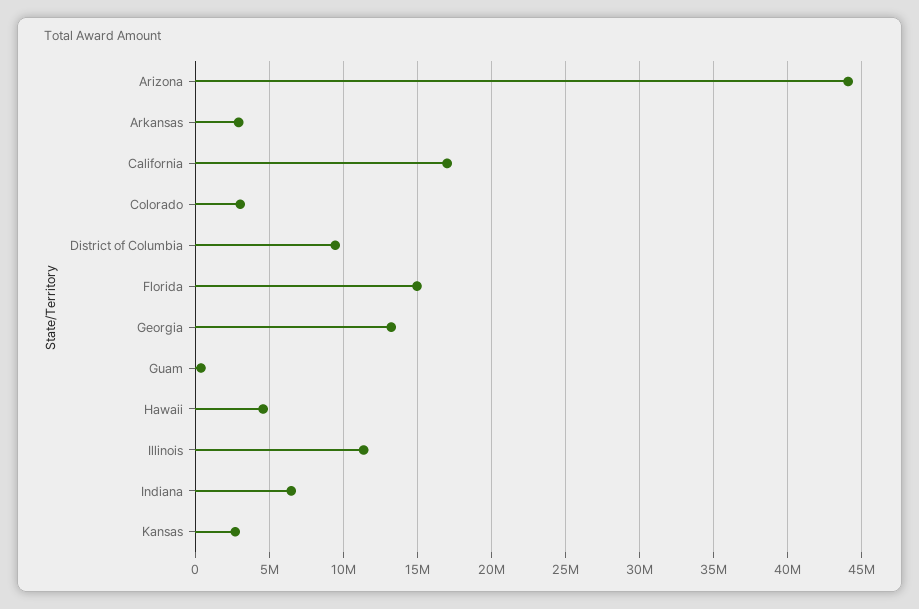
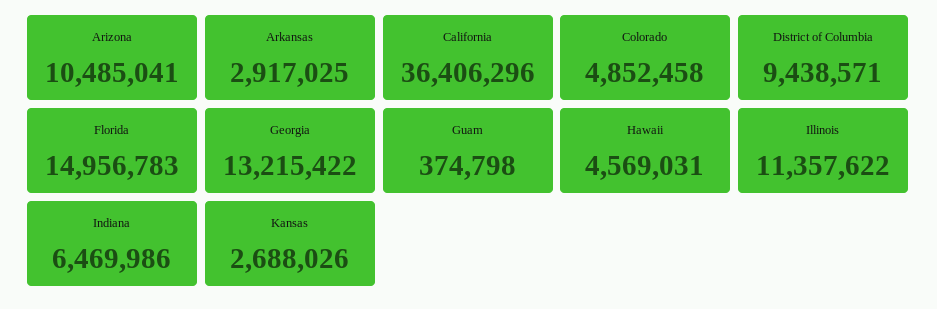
  {
-   "Arizona": 44000000,
+   "Arizona": 10485041,
    "Arkansas": 2917025,
-   "California": 17000000,
+   "California": 36406296,
-   "Colorado": 3000000,
+   "Colorado": 4852458,
    "District of Columbia": 9438571,
    "Florida": 14956783,
    "Georgia": 13215422,
    "Guam": 374798,
    "Hawaii": 4569031,
    "Illinois": 11357622,
    "Indiana": 6469986,
    "Kansas": 2688026
  }

